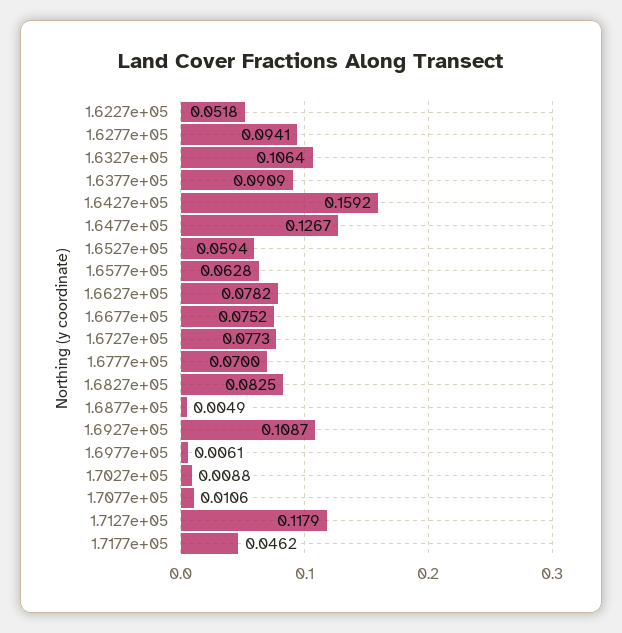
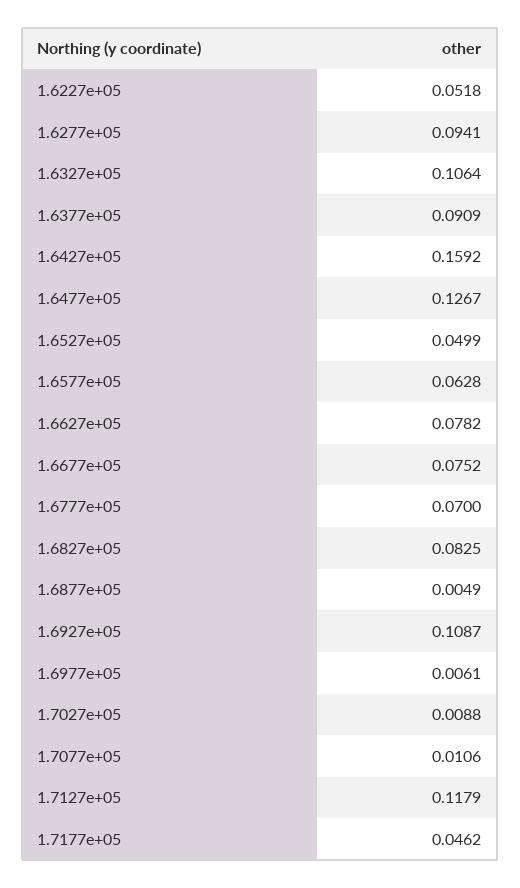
  {
    "1.6227e+05": 0.0518,
    "1.6277e+05": 0.0941,
    "1.6327e+05": 0.1064,
    "1.6377e+05": 0.0909,
    "1.6427e+05": 0.1592,
    "1.6477e+05": 0.1267,
-   "1.6527e+05": 0.0594,
+   "1.6527e+05": 0.0499,
    "1.6577e+05": 0.0628,
    "1.6627e+05": 0.0782,
    "1.6677e+05": 0.0752,
-   "1.6727e+05": 0.0773,
    "1.6777e+05": 0.07,
    "1.6827e+05": 0.0825,
    "1.6877e+05": 0.0049,
    "1.6927e+05": 0.1087,
    "1.6977e+05": 0.0061,
    "1.7027e+05": 0.0088,
    "1.7077e+05": 0.0106,
    "1.7127e+05": 0.1179,
    "1.7177e+05": 0.0462
  }

